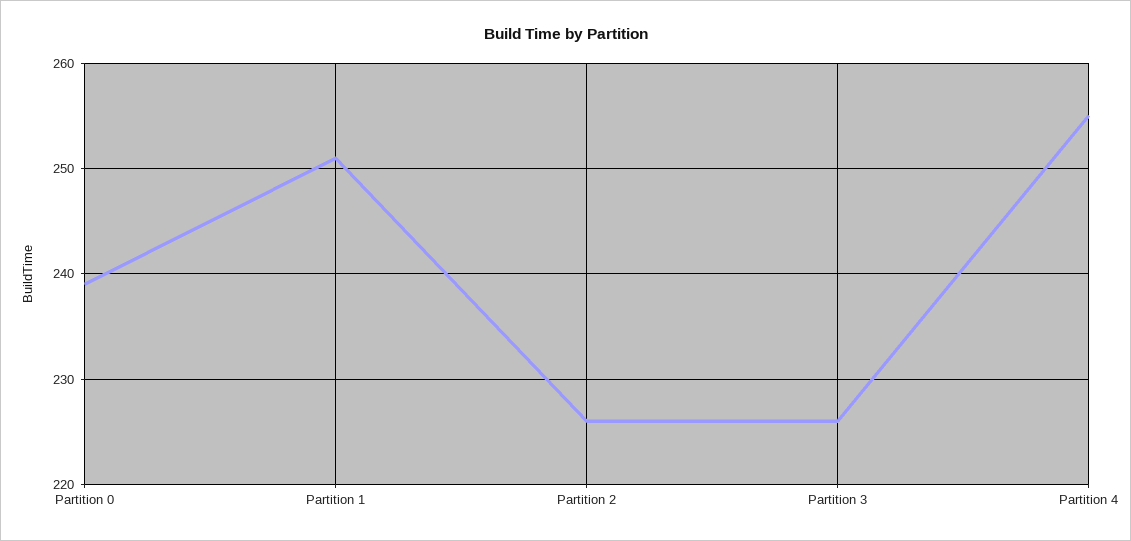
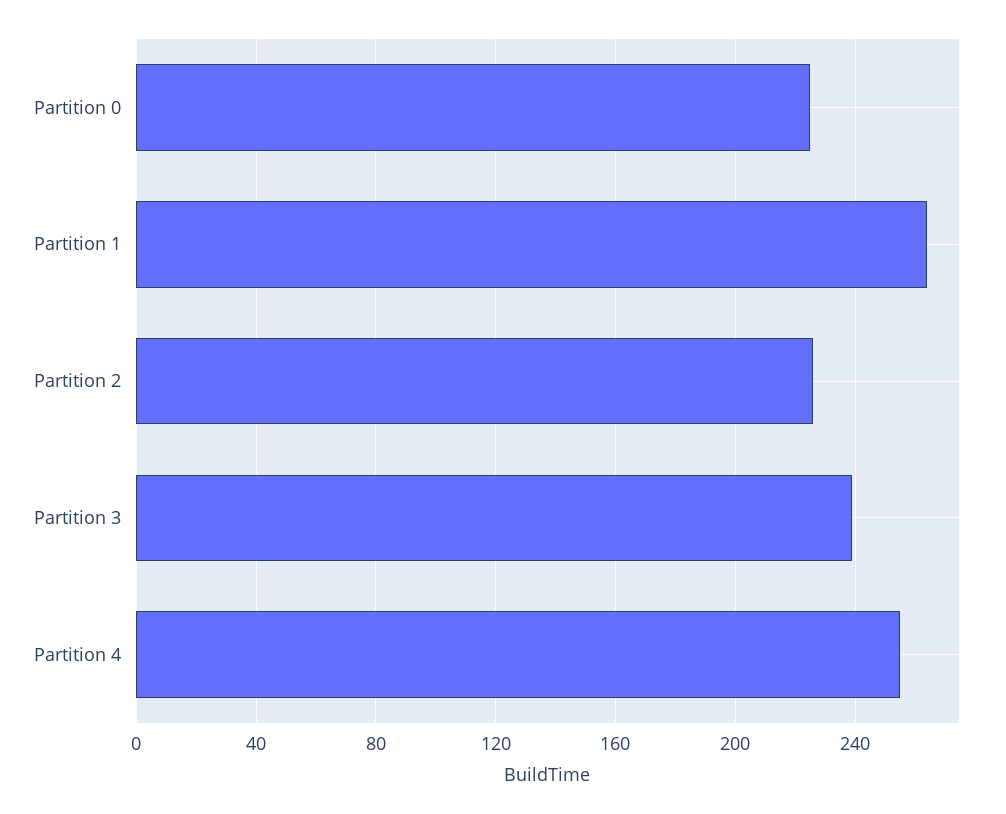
  {
-   "Partition 0": 239,
+   "Partition 0": 225,
-   "Partition 1": 251,
+   "Partition 1": 265,
    "Partition 2": 226,
-   "Partition 3": 226,
+   "Partition 3": 240,
    "Partition 4": 255
  }

